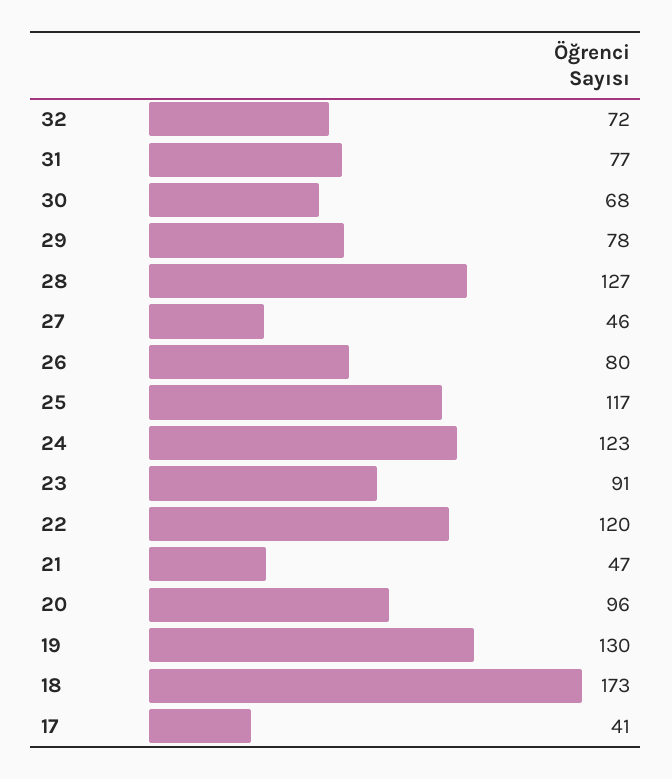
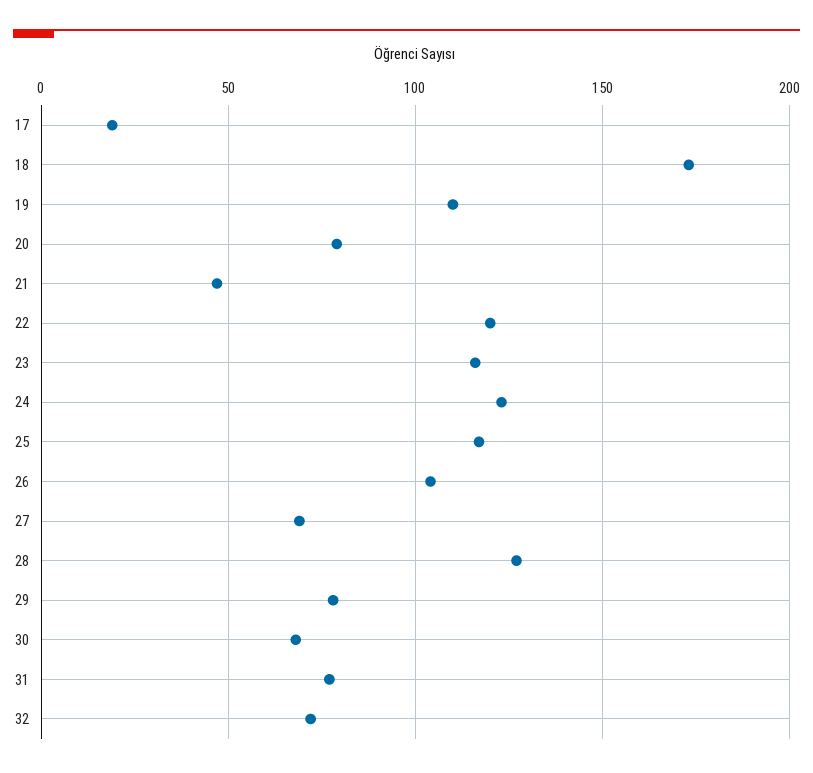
  {
    "32": 72,
    "31": 77,
    "30": 68,
    "29": 78,
    "28": 127,
-   "27": 46,
+   "27": 70,
-   "26": 80,
+   "26": 105,
    "25": 117,
    "24": 123,
-   "23": 91,
+   "23": 115,
    "22": 120,
    "21": 47,
-   "20": 96,
+   "20": 80,
-   "19": 130,
+   "19": 110,
    "18": 173,
-   "17": 41
+   "17": 20
  }

